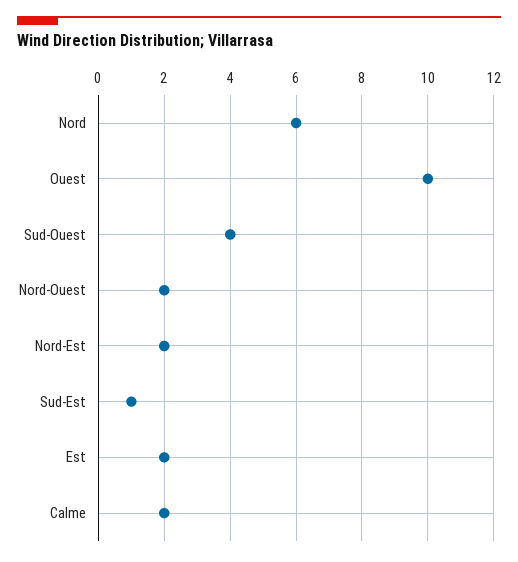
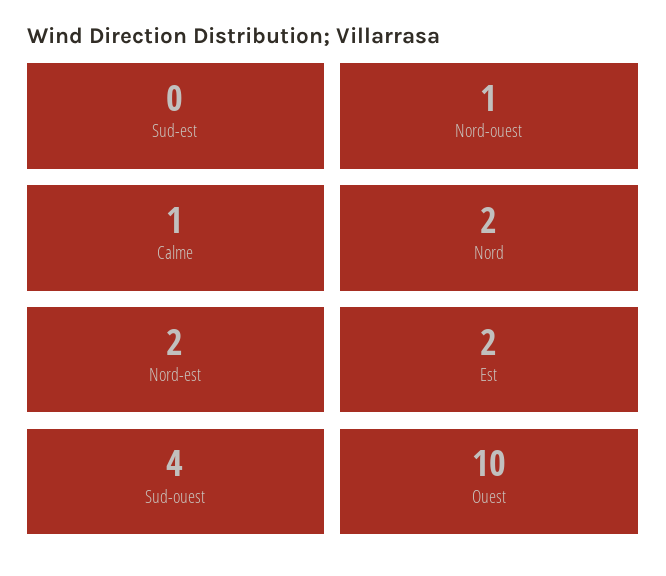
  {
-   "Nord": 6,
+   "Nord": 2,
    "Ouest": 10,
    "Sud-Ouest": 4,
-   "Nord-Ouest": 2,
+   "Nord-Ouest": 1,
    "Nord-Est": 2,
-   "Sud-Est": 1,
+   "Sud-Est": 0,
    "Est": 2,
-   "Calme": 2
+   "Calme": 1
  }

